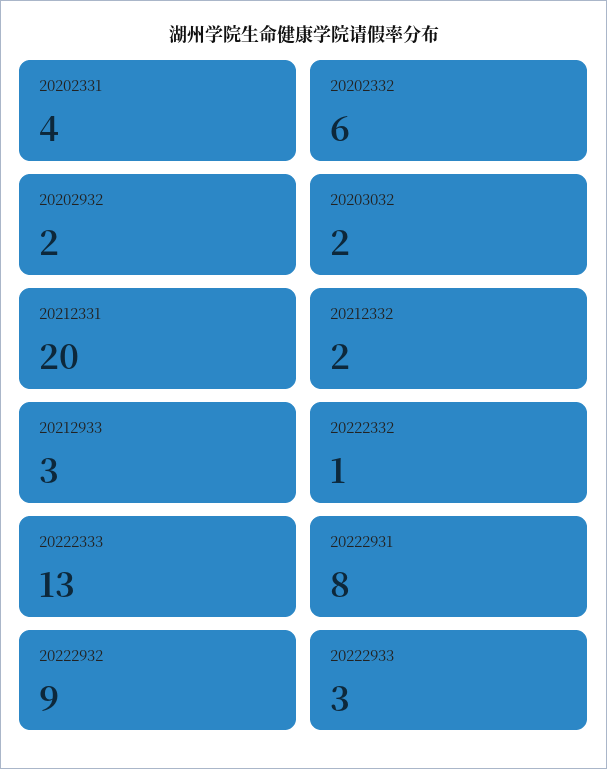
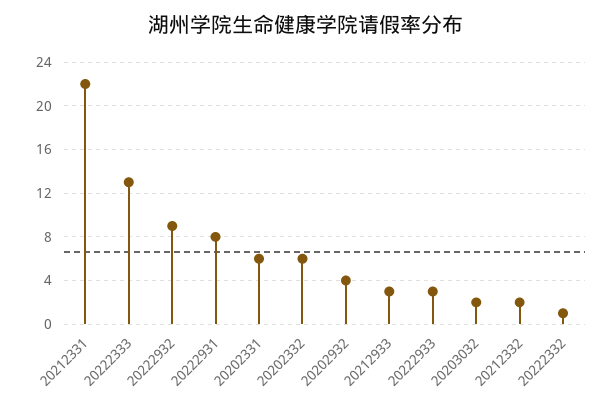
  {
-   "20202331": 4,
+   "20202331": 6,
    "20202332": 6,
-   "20202932": 2,
+   "20202932": 4,
    "20203032": 2,
-   "20212331": 20,
+   "20212331": 22,
    "20212332": 2,
    "20212933": 3,
    "20222332": 1,
    "20222333": 13,
    "20222931": 8,
    "20222932": 9,
    "20222933": 3
  }

